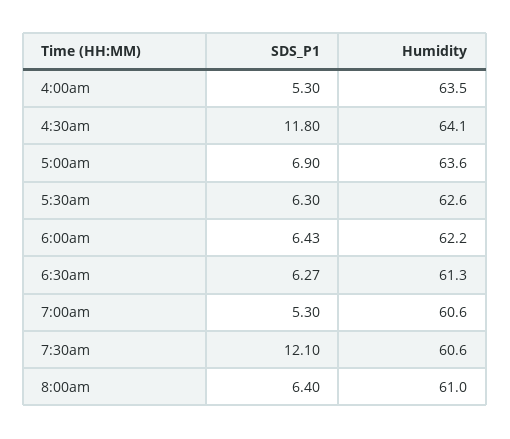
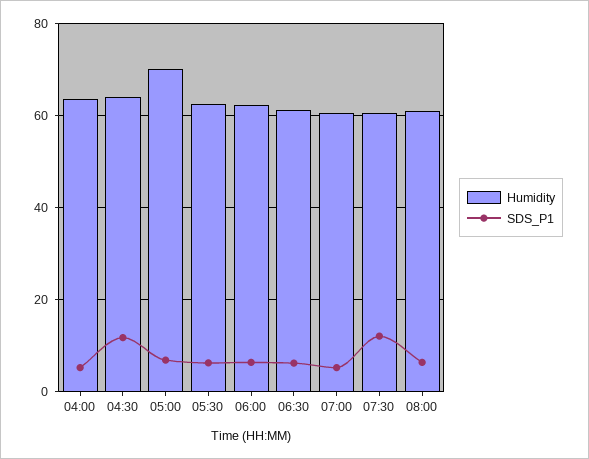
  {
    "SDS_P1": {
      "4:00am": 5.3,
      "4:30am": 11.8,
      "5:00am": 6.9,
      "5:30am": 6.3,
      "6:00am": 6.43,
      "6:30am": 6.27,
      "7:00am": 5.3,
      "7:30am": 12.1,
      "8:00am": 6.4
    },
    "Humidity": {
      "4:00am": 63.5,
      "4:30am": 64.1,
-     "5:00am": 63.6,
+     "5:00am": 70,
      "5:30am": 62.6,
      "6:00am": 62.2,
      "6:30am": 61.3,
      "7:00am": 60.6,
      "7:30am": 60.6,
      "8:00am": 61
    }
  }

